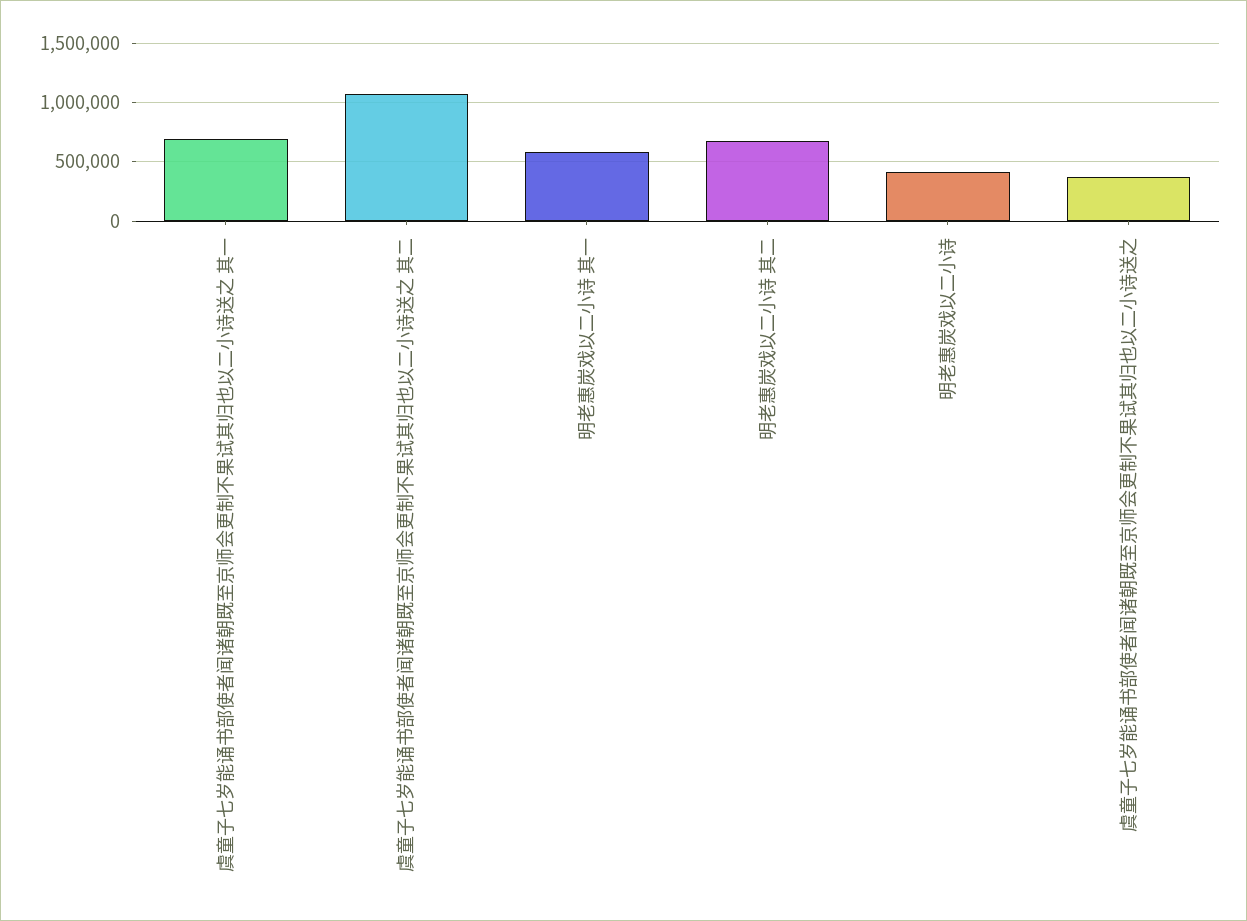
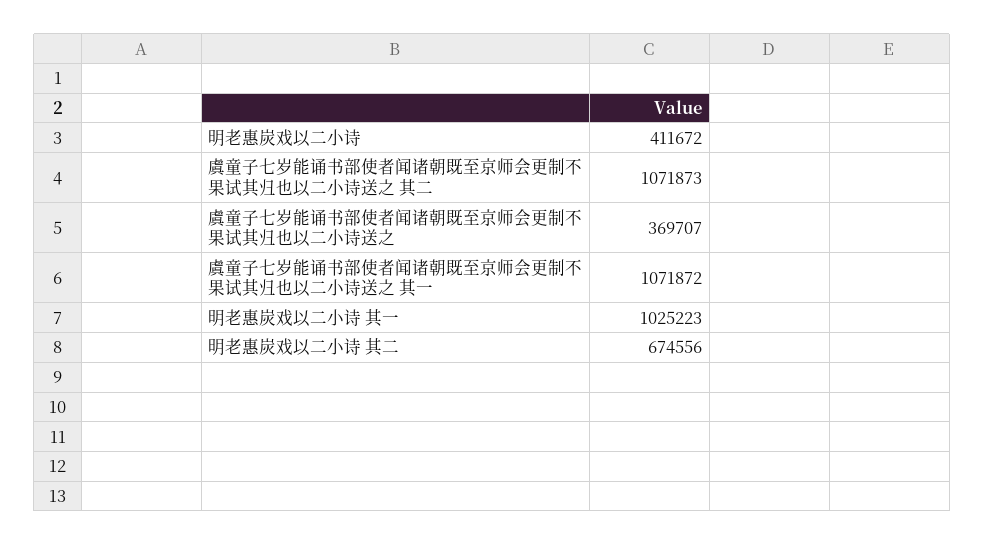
  {
-   "虞童子七岁能诵书部使者闻诸朝既至京师会更制不果试其归也以二小诗送之 其一": 700000,
+   "虞童子七岁能诵书部使者闻诸朝既至京师会更制不果试其归也以二小诗送之 其一": 1071872,
    "虞童子七岁能诵书部使者闻诸朝既至京师会更制不果试其归也以二小诗送之 其二": 1071873,
-   "明老惠炭戏以二小诗 其一": 600000,
+   "明老惠炭戏以二小诗 其一": 1025223,
    "明老惠炭戏以二小诗 其二": 674556,
    "明老惠炭戏以二小诗": 411672,
    "虞童子七岁能诵书部使者闻诸朝既至京师会更制不果试其归也以二小诗送之": 369707
  }

